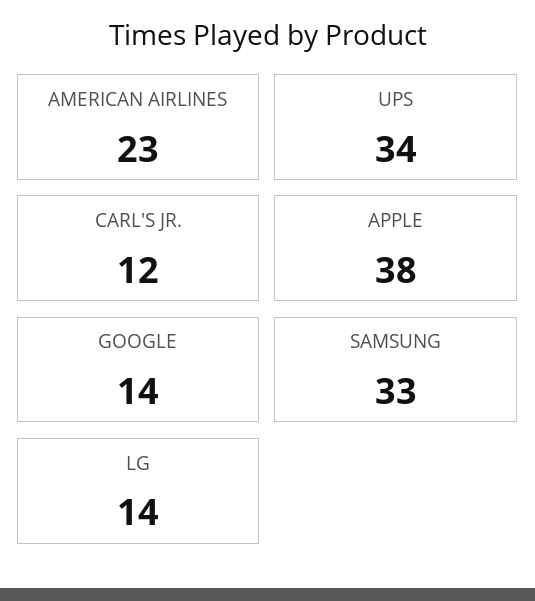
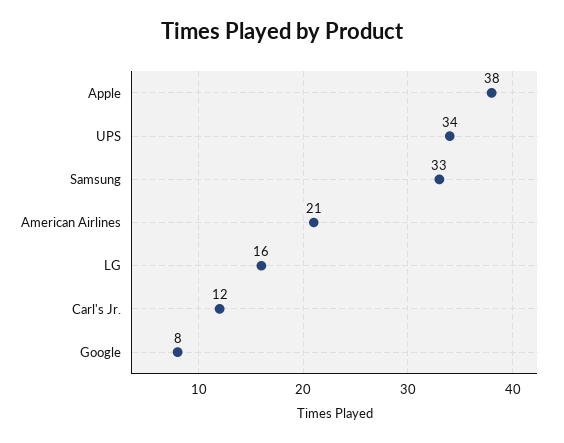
  {
-   "AMERICAN AIRLINES": 23,
+   "AMERICAN AIRLINES": 21,
    "UPS": 34,
    "CARL'S JR.": 12,
    "APPLE": 38,
-   "GOOGLE": 14,
+   "GOOGLE": 8,
    "SAMSUNG": 33,
-   "LG": 14
+   "LG": 16
  }

